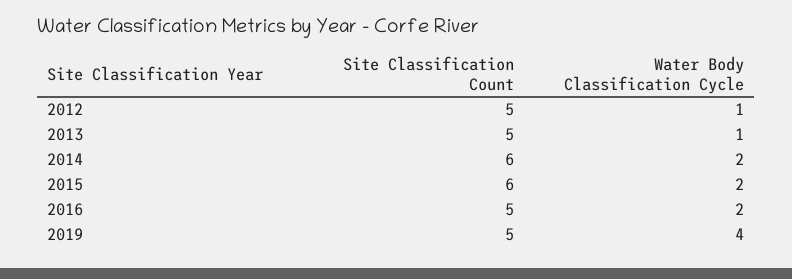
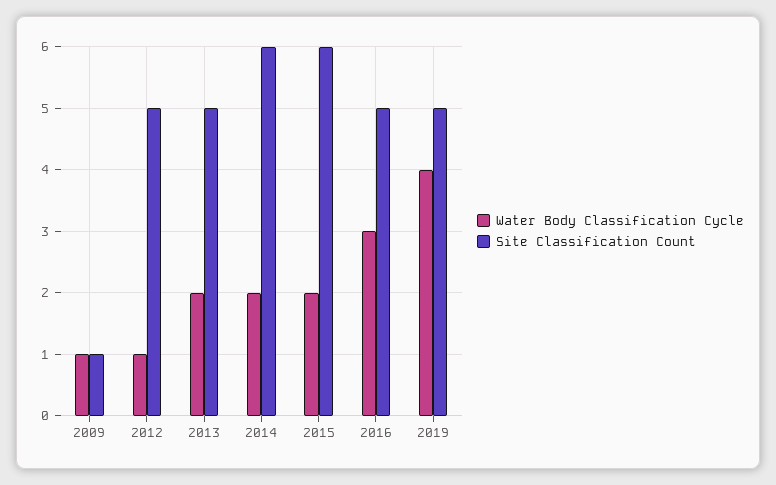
  {
    "Site Classification Count": {
      "2012": 5,
      "2013": 5,
      "2014": 6,
      "2015": 6,
      "2016": 5,
-     "2019": 5
+     "2019": 5,
+     "2009": 1
    },
    "Water Body Classification Cycle": {
      "2012": 1,
-     "2013": 1,
+     "2013": 2,
      "2014": 2,
      "2015": 2,
-     "2016": 2,
+     "2016": 3,
-     "2019": 4
+     "2019": 4,
+     "2009": 1
    }
  }

